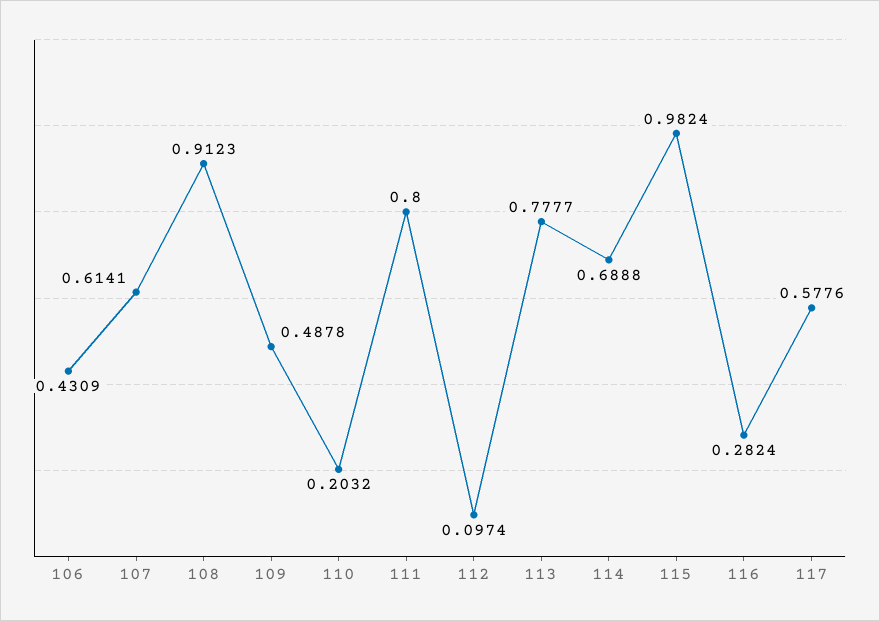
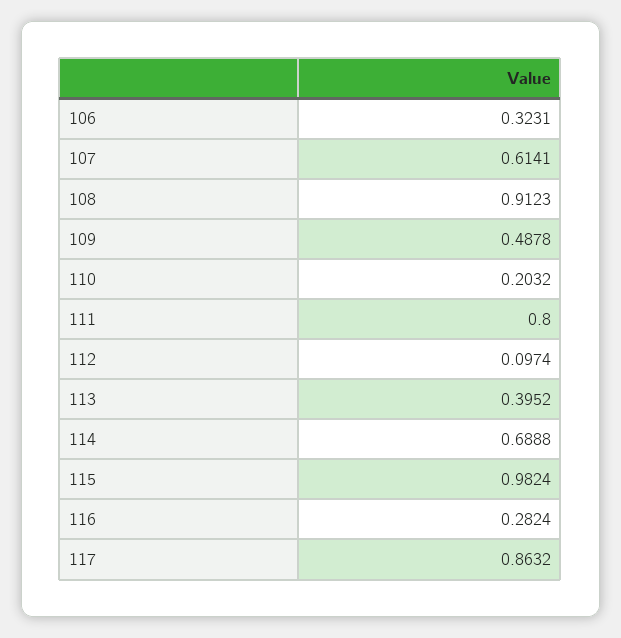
  {
-   "106": 0.4309,
+   "106": 0.3231,
    "107": 0.6141,
    "108": 0.9123,
    "109": 0.4878,
    "110": 0.2032,
    "111": 0.8,
    "112": 0.0974,
-   "113": 0.7777,
+   "113": 0.3952,
    "114": 0.6888,
    "115": 0.9824,
    "116": 0.2824,
-   "117": 0.5776
+   "117": 0.8632
  }

